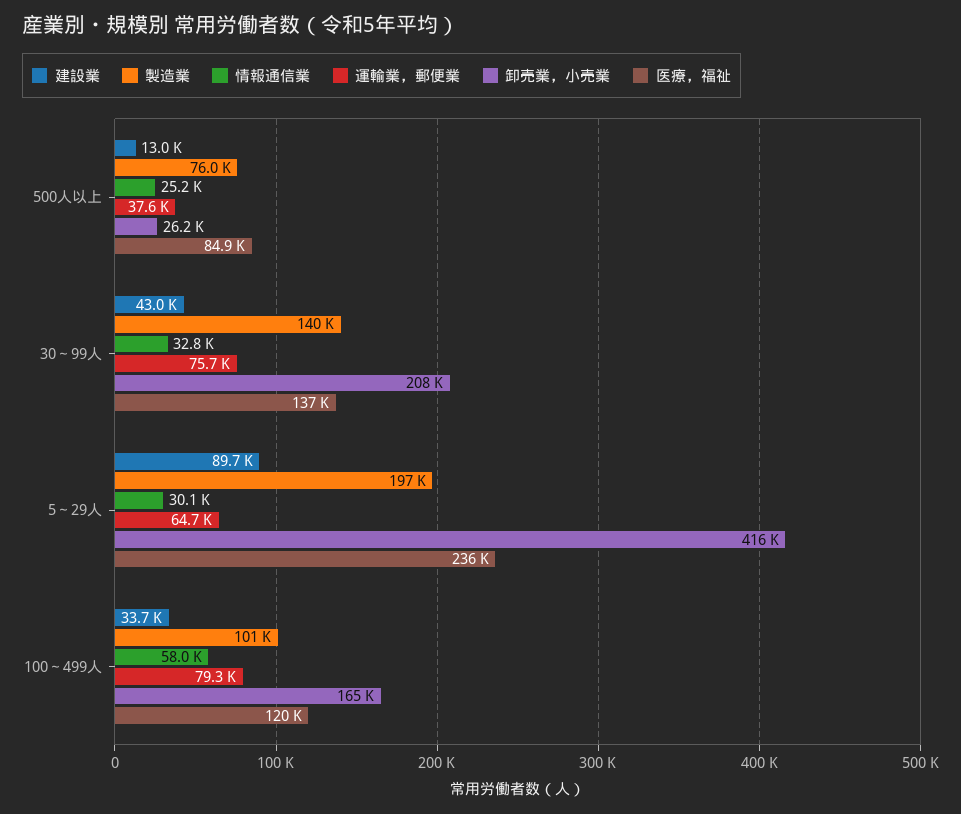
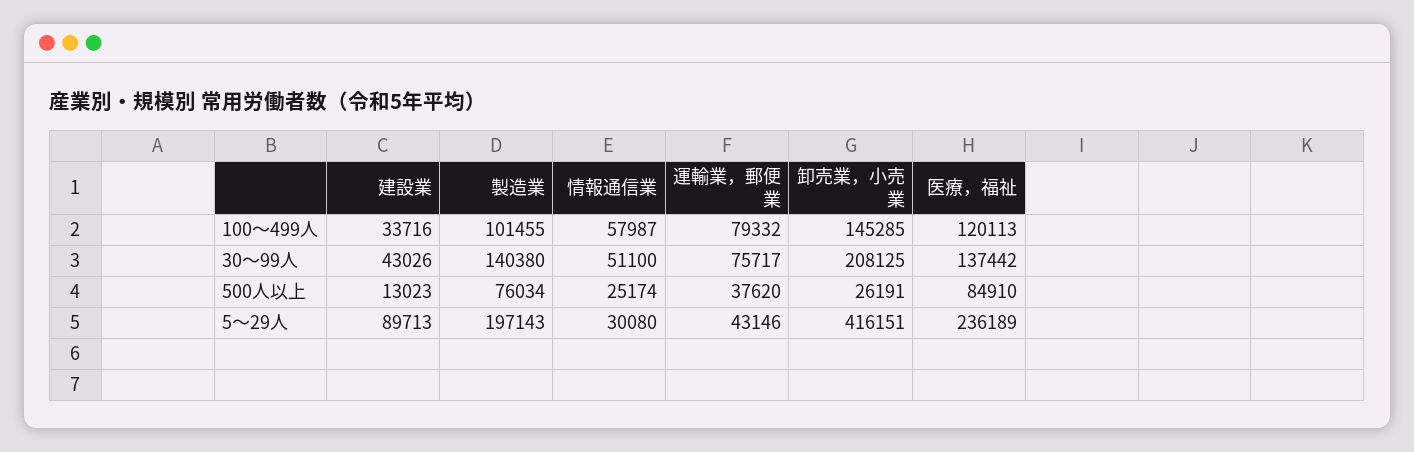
  {
    "建設業": {
      "500人以上": 13023,
      "30～99人": 43026,
      "5～29人": 89713,
      "100～499人": 33716
    },
    "製造業": {
      "500人以上": 76034,
      "30～99人": 140380,
      "5～29人": 197143,
      "100～499人": 101455
    },
    "情報通信業": {
      "500人以上": 25174,
-     "30～99人": 32800,
+     "30～99人": 51100,
      "5～29人": 30080,
      "100～499人": 57987
    },
    "運輸業，郵便業": {
      "500人以上": 37620,
      "30～99人": 75717,
-     "5～29人": 64700,
+     "5～29人": 43146,
      "100～499人": 79332
    },
    "卸売業，小売業": {
      "500人以上": 26191,
      "30～99人": 208125,
      "5～29人": 416151,
-     "100～499人": 165000
+     "100～499人": 145285
    },
    "医療，福祉": {
      "500人以上": 84910,
      "30～99人": 137442,
      "5～29人": 236189,
      "100～499人": 120113
    }
  }

